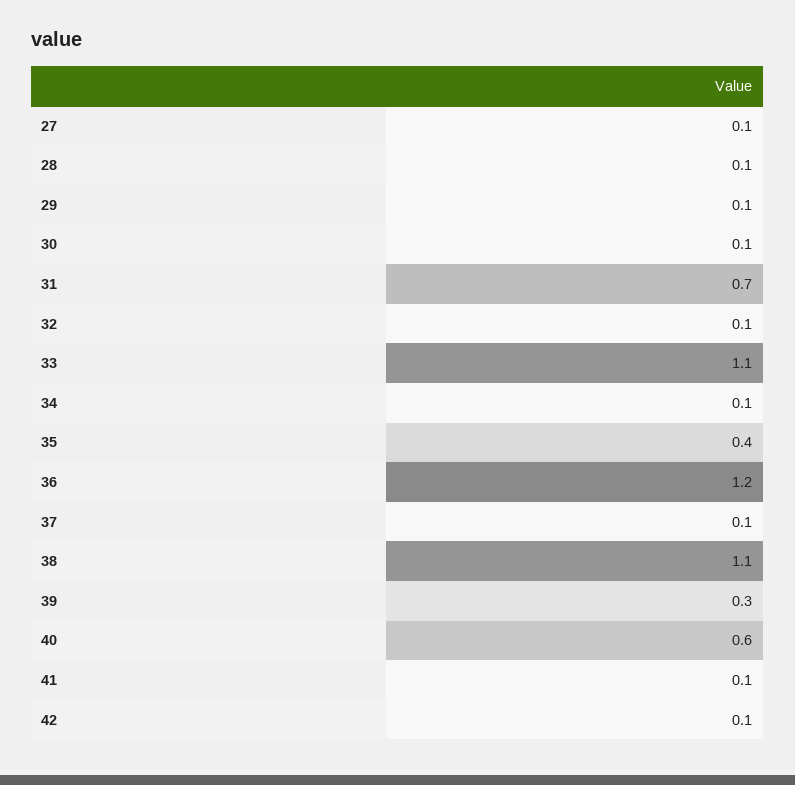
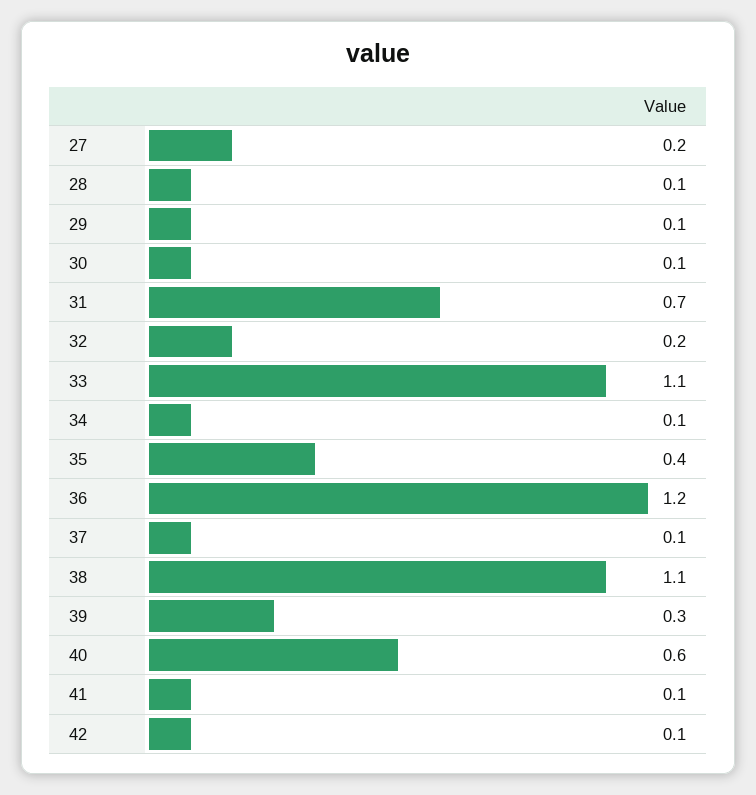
  {
-   "27": 0.1,
+   "27": 0.2,
    "28": 0.1,
    "29": 0.1,
    "30": 0.1,
    "31": 0.7,
-   "32": 0.1,
+   "32": 0.2,
    "33": 1.1,
    "34": 0.1,
    "35": 0.4,
    "36": 1.2,
    "37": 0.1,
    "38": 1.1,
    "39": 0.3,
    "40": 0.6,
    "41": 0.1,
    "42": 0.1
  }

